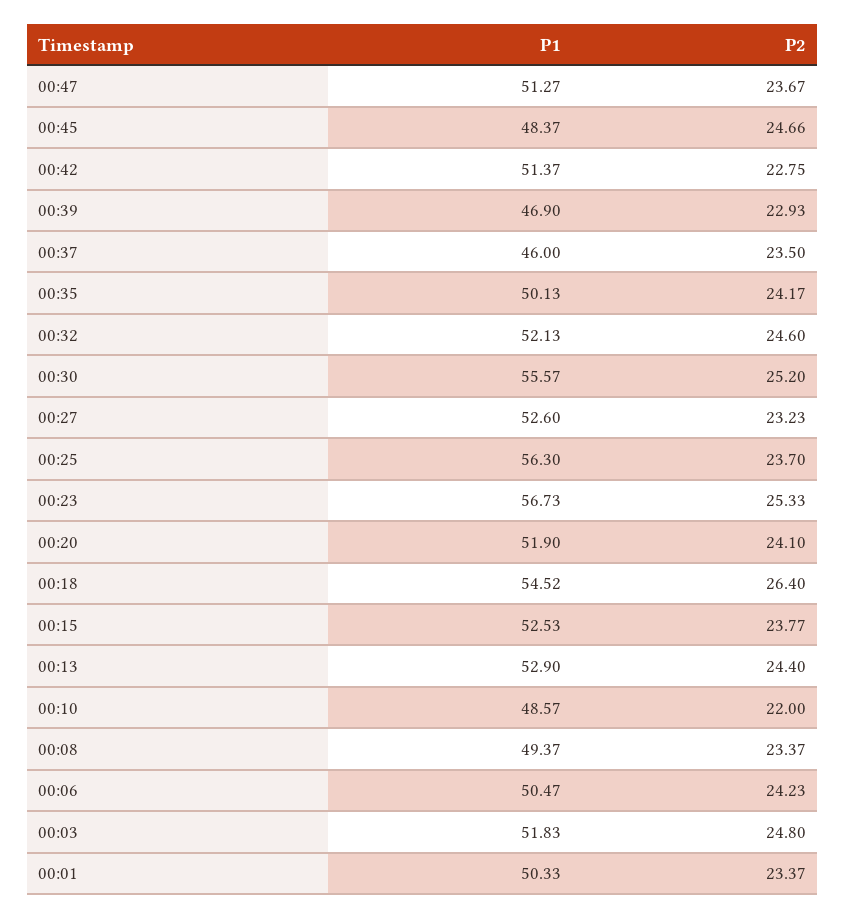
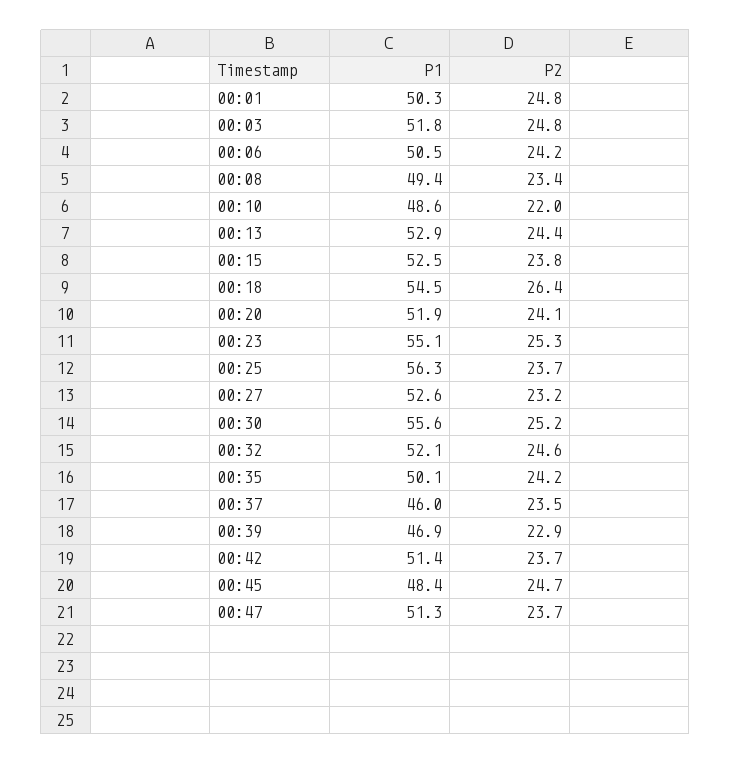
  {
    "P1": {
      "00:47": 51.27,
      "00:45": 48.37,
      "00:42": 51.37,
      "00:39": 46.9,
      "00:37": 46,
      "00:35": 50.13,
      "00:32": 52.13,
      "00:30": 55.57,
      "00:27": 52.6,
      "00:25": 56.3,
-     "00:23": 56.73,
+     "00:23": 55.1,
      "00:20": 51.9,
      "00:18": 54.52,
      "00:15": 52.53,
      "00:13": 52.9,
      "00:10": 48.57,
      "00:08": 49.37,
      "00:06": 50.47,
      "00:03": 51.83,
      "00:01": 50.33
    },
    "P2": {
      "00:47": 23.67,
      "00:45": 24.66,
-     "00:42": 22.75,
+     "00:42": 23.7,
      "00:39": 22.93,
      "00:37": 23.5,
      "00:35": 24.17,
      "00:32": 24.6,
      "00:30": 25.2,
      "00:27": 23.23,
      "00:25": 23.7,
      "00:23": 25.33,
      "00:20": 24.1,
      "00:18": 26.4,
      "00:15": 23.77,
      "00:13": 24.4,
      "00:10": 22,
      "00:08": 23.37,
      "00:06": 24.23,
      "00:03": 24.8,
-     "00:01": 23.37
+     "00:01": 24.8
    }
  }

